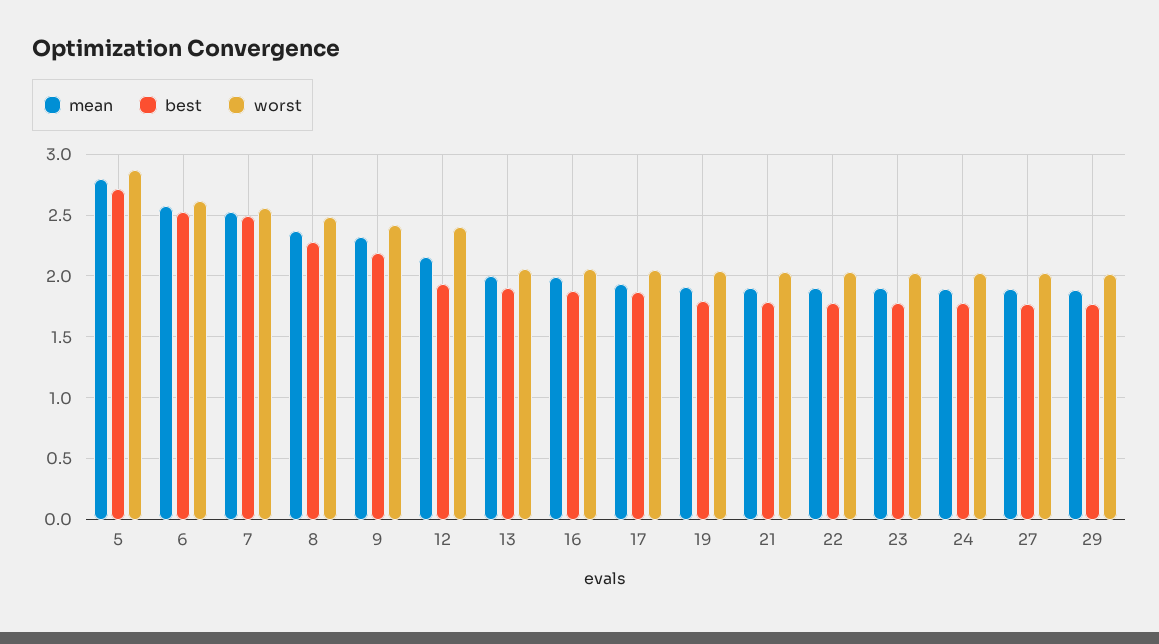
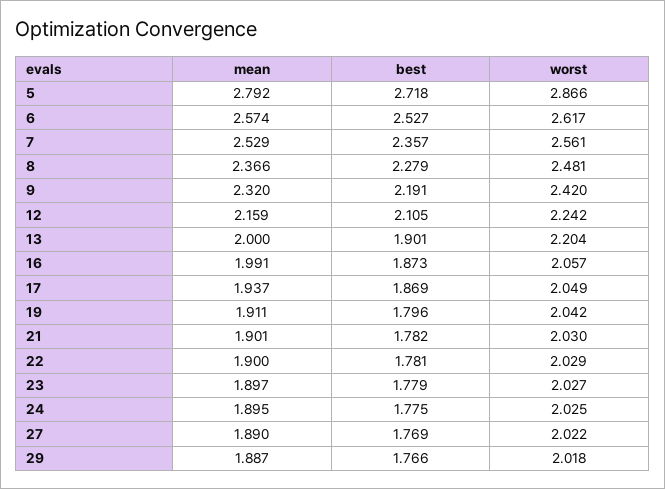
  {
    "mean": {
      "5": 2.792,
      "6": 2.574,
      "7": 2.529,
      "8": 2.366,
      "9": 2.32,
      "12": 2.159,
      "13": 2,
      "16": 1.991,
      "17": 1.937,
      "19": 1.911,
      "21": 1.901,
      "22": 1.9,
      "23": 1.897,
      "24": 1.895,
      "27": 1.89,
      "29": 1.887
    },
    "best": {
      "5": 2.718,
      "6": 2.527,
-     "7": 2.5,
+     "7": 2.357,
      "8": 2.279,
      "9": 2.191,
-     "12": 1.95,
+     "12": 2.105,
      "13": 1.901,
      "16": 1.873,
      "17": 1.869,
      "19": 1.796,
      "21": 1.782,
      "22": 1.781,
      "23": 1.779,
      "24": 1.775,
      "27": 1.769,
      "29": 1.766
    },
    "worst": {
      "5": 2.866,
      "6": 2.617,
      "7": 2.561,
      "8": 2.481,
      "9": 2.42,
-     "12": 2.4,
+     "12": 2.242,
-     "13": 2.05,
+     "13": 2.204,
      "16": 2.057,
      "17": 2.049,
      "19": 2.042,
      "21": 2.03,
      "22": 2.029,
      "23": 2.027,
      "24": 2.025,
      "27": 2.022,
      "29": 2.018
    }
  }

